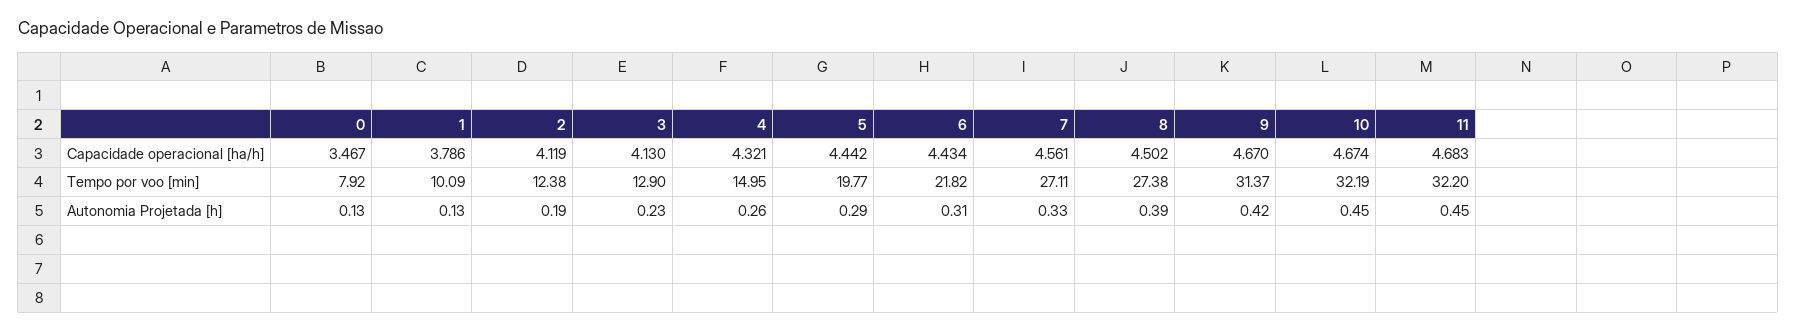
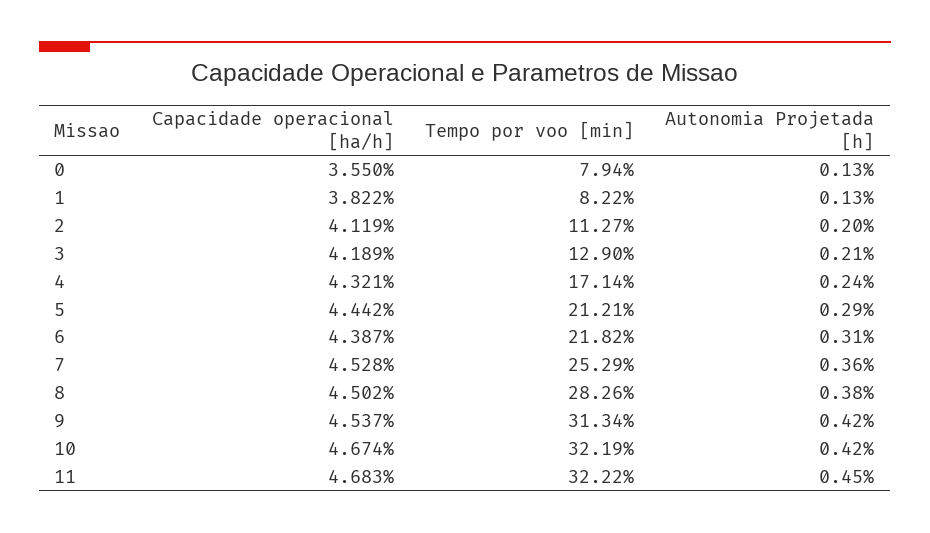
  {
    "0": {
-     "Capacidade operacional [ha/h]": 3.467,
+     "Capacidade operacional [ha/h]": 3.55,
-     "Tempo por voo [min]": 7.92,
+     "Tempo por voo [min]": 7.94,
      "Autonomia Projetada [h]": 0.13
    },
    "1": {
-     "Capacidade operacional [ha/h]": 3.786,
+     "Capacidade operacional [ha/h]": 3.822,
-     "Tempo por voo [min]": 10.09,
+     "Tempo por voo [min]": 8.22,
      "Autonomia Projetada [h]": 0.13
    },
    "2": {
      "Capacidade operacional [ha/h]": 4.119,
-     "Tempo por voo [min]": 12.38,
+     "Tempo por voo [min]": 11.27,
-     "Autonomia Projetada [h]": 0.19
+     "Autonomia Projetada [h]": 0.2
    },
    "3": {
-     "Capacidade operacional [ha/h]": 4.13,
+     "Capacidade operacional [ha/h]": 4.189,
      "Tempo por voo [min]": 12.9,
-     "Autonomia Projetada [h]": 0.23
+     "Autonomia Projetada [h]": 0.21
    },
    "4": {
      "Capacidade operacional [ha/h]": 4.321,
-     "Tempo por voo [min]": 14.95,
+     "Tempo por voo [min]": 17.14,
-     "Autonomia Projetada [h]": 0.26
+     "Autonomia Projetada [h]": 0.24
    },
    "5": {
      "Capacidade operacional [ha/h]": 4.442,
-     "Tempo por voo [min]": 19.77,
+     "Tempo por voo [min]": 21.21,
      "Autonomia Projetada [h]": 0.29
    },
    "6": {
-     "Capacidade operacional [ha/h]": 4.434,
+     "Capacidade operacional [ha/h]": 4.387,
      "Tempo por voo [min]": 21.82,
      "Autonomia Projetada [h]": 0.31
    },
    "7": {
-     "Capacidade operacional [ha/h]": 4.561,
+     "Capacidade operacional [ha/h]": 4.528,
-     "Tempo por voo [min]": 27.11,
+     "Tempo por voo [min]": 25.29,
-     "Autonomia Projetada [h]": 0.33
+     "Autonomia Projetada [h]": 0.36
    },
    "8": {
      "Capacidade operacional [ha/h]": 4.502,
-     "Tempo por voo [min]": 27.38,
+     "Tempo por voo [min]": 28.26,
-     "Autonomia Projetada [h]": 0.39
+     "Autonomia Projetada [h]": 0.38
    },
    "9": {
-     "Capacidade operacional [ha/h]": 4.67,
+     "Capacidade operacional [ha/h]": 4.537,
-     "Tempo por voo [min]": 31.37,
+     "Tempo por voo [min]": 31.34,
      "Autonomia Projetada [h]": 0.42
    },
    "10": {
      "Capacidade operacional [ha/h]": 4.674,
      "Tempo por voo [min]": 32.19,
-     "Autonomia Projetada [h]": 0.45
+     "Autonomia Projetada [h]": 0.42
    },
    "11": {
      "Capacidade operacional [ha/h]": 4.683,
-     "Tempo por voo [min]": 32.2,
+     "Tempo por voo [min]": 32.22,
      "Autonomia Projetada [h]": 0.45
    }
  }

